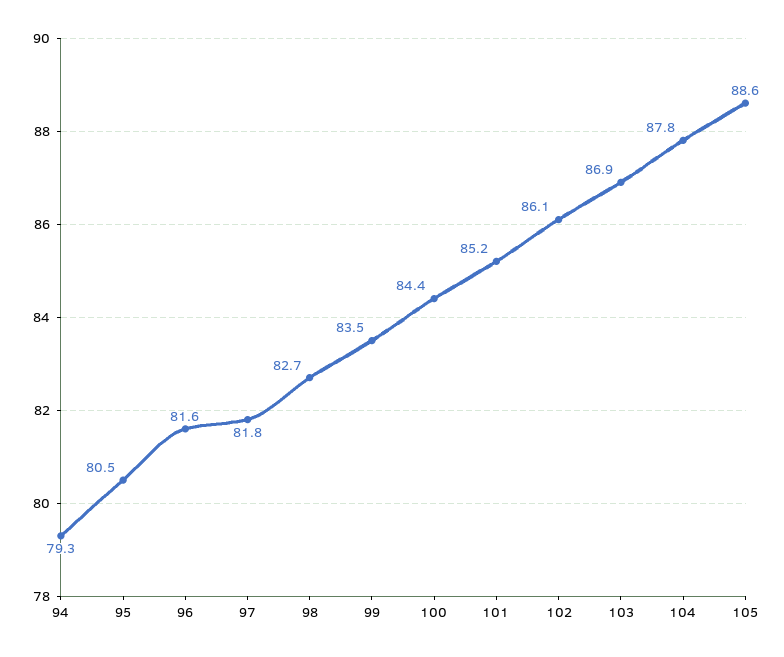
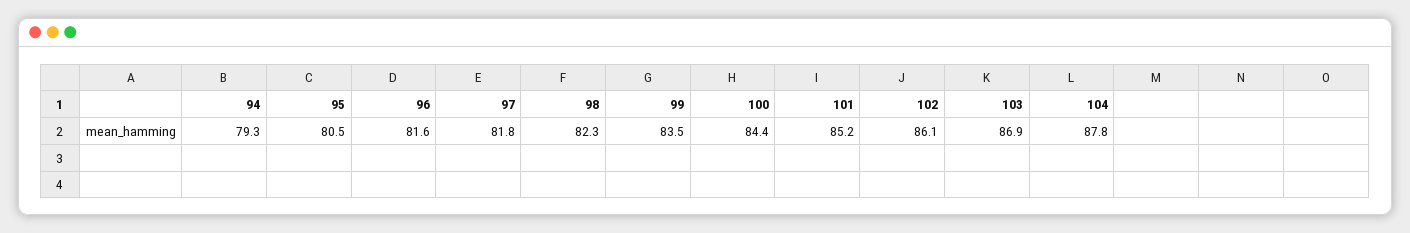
  {
    "94": 79.3,
    "95": 80.5,
    "96": 81.6,
    "97": 81.8,
-   "98": 82.7,
+   "98": 82.3,
    "99": 83.5,
    "100": 84.4,
    "101": 85.2,
    "102": 86.1,
    "103": 86.9,
-   "104": 87.8,
+   "104": 87.8
-   "105": 88.6
  }

